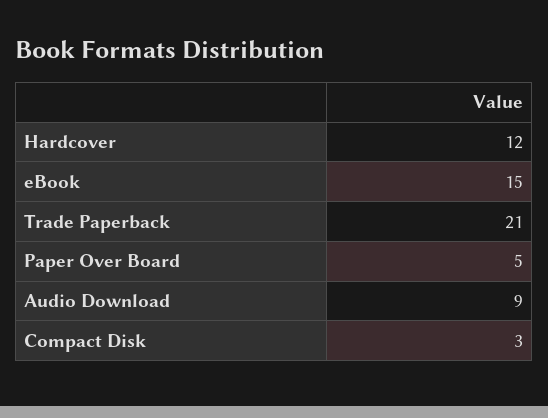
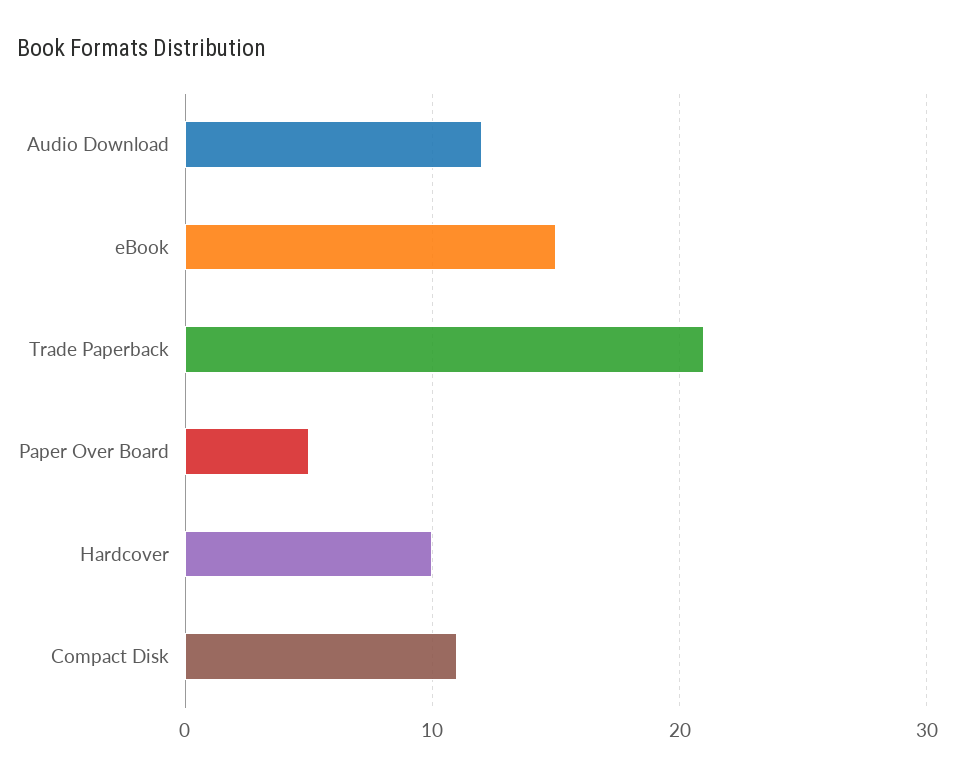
  {
-   "Hardcover": 12,
+   "Hardcover": 10,
    "eBook": 15,
    "Trade Paperback": 21,
    "Paper Over Board": 5,
-   "Audio Download": 9,
+   "Audio Download": 12,
-   "Compact Disk": 3
+   "Compact Disk": 11
  }

